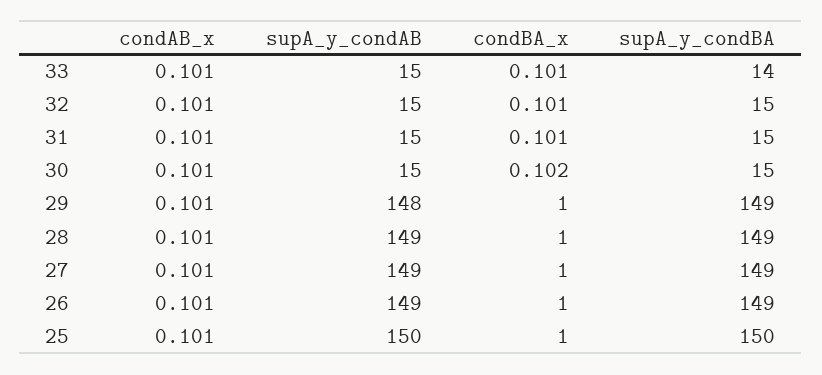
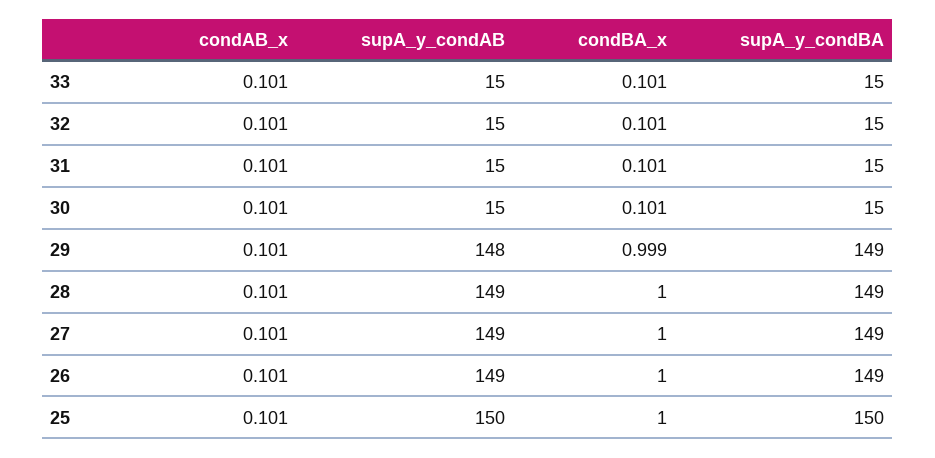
  {
    "condAB_x": {
      "33": 0.101,
      "32": 0.101,
      "31": 0.101,
      "30": 0.101,
      "29": 0.101,
      "28": 0.101,
      "27": 0.101,
      "26": 0.101,
      "25": 0.101
    },
    "supA_y_condAB": {
      "33": 15,
      "32": 15,
      "31": 15,
      "30": 15,
      "29": 148,
      "28": 149,
      "27": 149,
      "26": 149,
      "25": 150
    },
    "condBA_x": {
      "33": 0.101,
      "32": 0.101,
      "31": 0.101,
-     "30": 0.102,
+     "30": 0.101,
-     "29": 1,
+     "29": 0.999,
      "28": 1,
      "27": 1,
      "26": 1,
      "25": 1
    },
    "supA_y_condBA": {
-     "33": 14,
+     "33": 15,
      "32": 15,
      "31": 15,
      "30": 15,
      "29": 149,
      "28": 149,
      "27": 149,
      "26": 149,
      "25": 150
    }
  }

